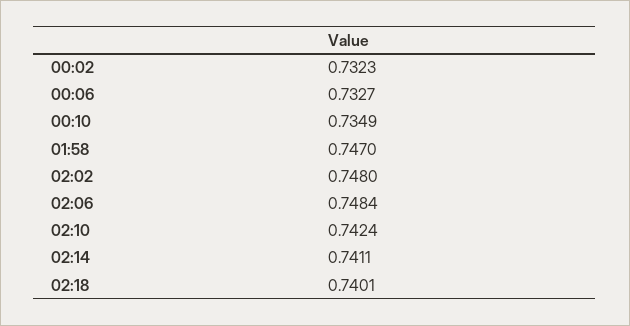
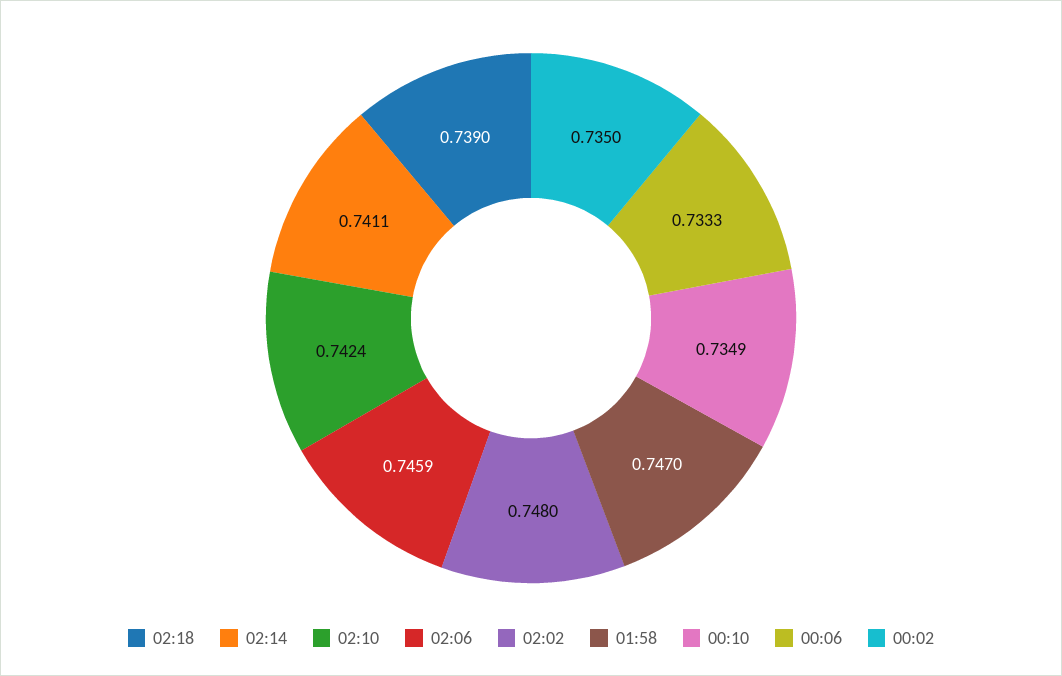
  {
-   "00:02": 0.7323,
+   "00:02": 0.735,
-   "00:06": 0.7327,
+   "00:06": 0.7333,
    "00:10": 0.7349,
    "01:58": 0.747,
    "02:02": 0.748,
-   "02:06": 0.7484,
+   "02:06": 0.7459,
    "02:10": 0.7424,
    "02:14": 0.7411,
-   "02:18": 0.7401
+   "02:18": 0.739
  }

